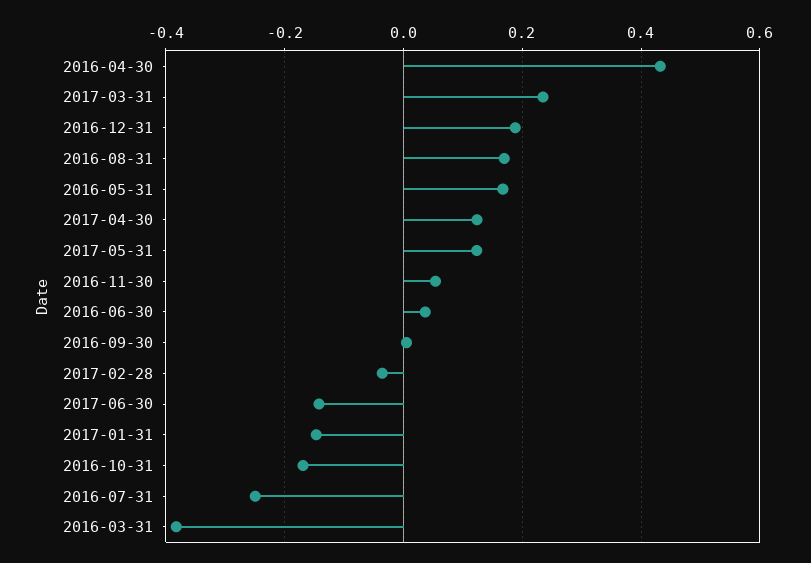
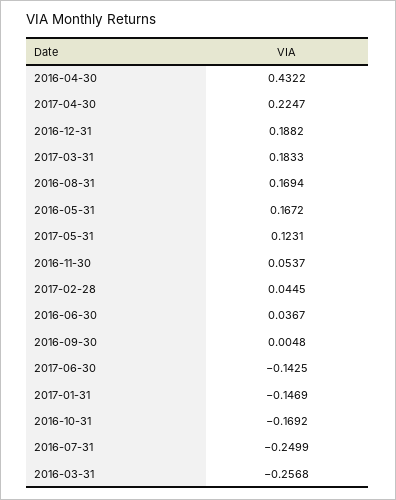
  {
    "2016-04-30": 0.4322,
-   "2017-03-31": 0.24,
+   "2017-03-31": 0.1833,
    "2016-12-31": 0.1882,
    "2016-08-31": 0.1694,
    "2016-05-31": 0.1672,
-   "2017-04-30": 0.12,
+   "2017-04-30": 0.2247,
    "2017-05-31": 0.1231,
    "2016-11-30": 0.0537,
    "2016-06-30": 0.0367,
    "2016-09-30": 0.0048,
-   "2017-02-28": -0.04,
+   "2017-02-28": 0.0445,
    "2017-06-30": -0.1425,
    "2017-01-31": -0.1469,
    "2016-10-31": -0.1692,
    "2016-07-31": -0.2499,
-   "2016-03-31": -0.38
+   "2016-03-31": -0.2568
  }

